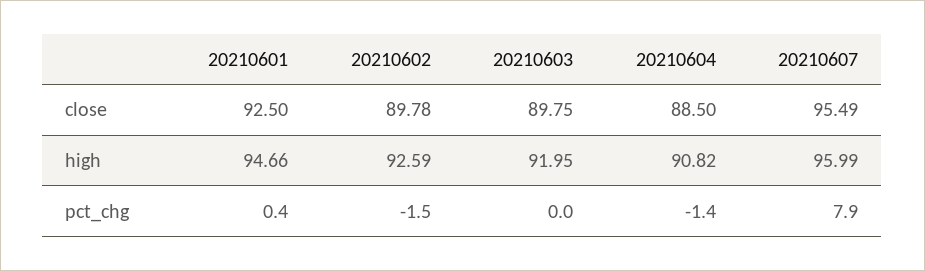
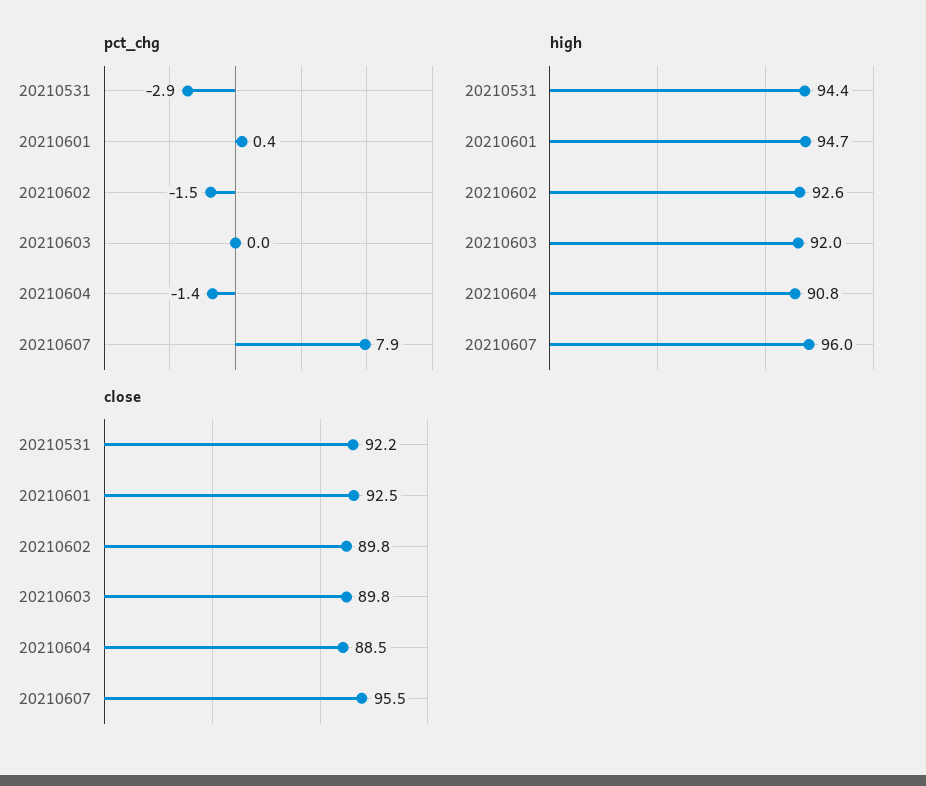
  {
    "close": {
      "20210601": 92.5,
      "20210602": 89.78,
      "20210603": 89.75,
      "20210604": 88.5,
-     "20210607": 95.49
+     "20210607": 95.49,
+     "20210531": 92.2
    },
    "high": {
      "20210601": 94.66,
      "20210602": 92.59,
      "20210603": 91.95,
      "20210604": 90.82,
-     "20210607": 95.99
+     "20210607": 95.99,
+     "20210531": 94.4
    },
    "pct_chg": {
      "20210601": 0.4,
      "20210602": -1.5,
      "20210603": 0,
      "20210604": -1.4,
-     "20210607": 7.9
+     "20210607": 7.9,
+     "20210531": -2.9
    }
  }

